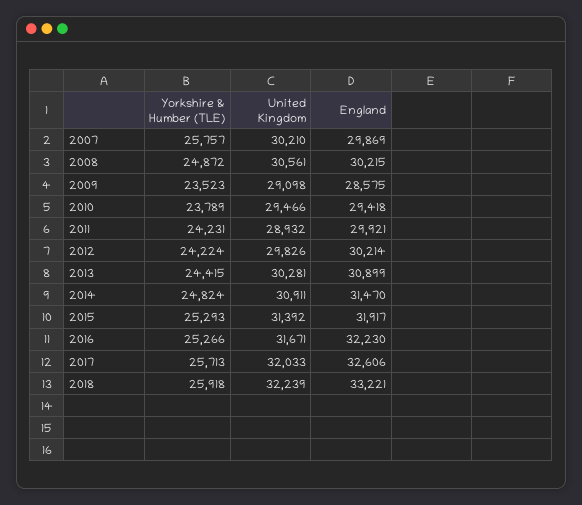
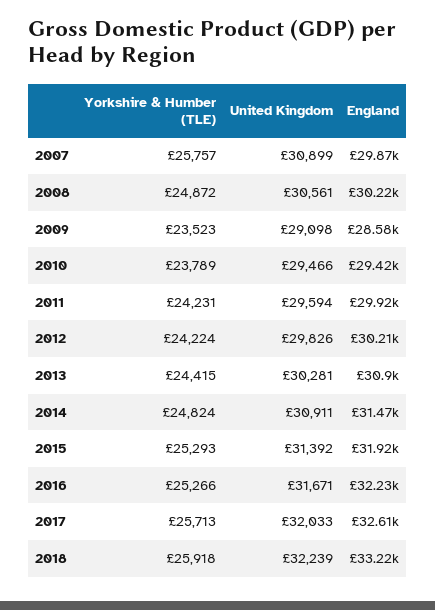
  {
    "Yorkshire & Humber (TLE)": {
      "2007": 25757,
      "2008": 24872,
      "2009": 23523,
      "2010": 23789,
      "2011": 24231,
      "2012": 24224,
      "2013": 24415,
      "2014": 24824,
      "2015": 25293,
      "2016": 25266,
      "2017": 25713,
      "2018": 25918
    },
    "United Kingdom": {
-     "2007": 30210,
+     "2007": 30899,
      "2008": 30561,
      "2009": 29098,
      "2010": 29466,
-     "2011": 28932,
+     "2011": 29594,
      "2012": 29826,
      "2013": 30281,
      "2014": 30911,
      "2015": 31392,
      "2016": 31671,
      "2017": 32033,
      "2018": 32239
    },
    "England": {
      "2007": 29869,
      "2008": 30215,
      "2009": 28575,
      "2010": 29418,
      "2011": 29921,
      "2012": 30214,
      "2013": 30899,
      "2014": 31470,
      "2015": 31917,
      "2016": 32230,
      "2017": 32606,
      "2018": 33221
    }
  }

